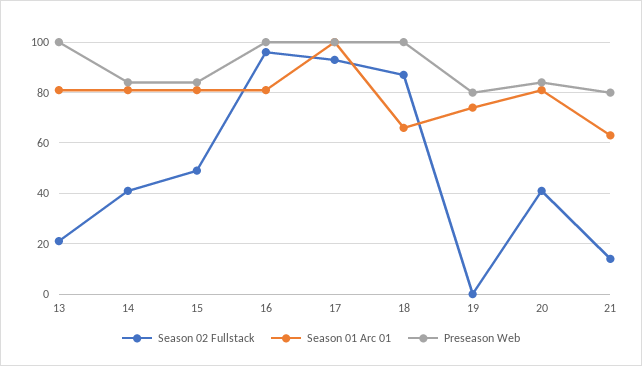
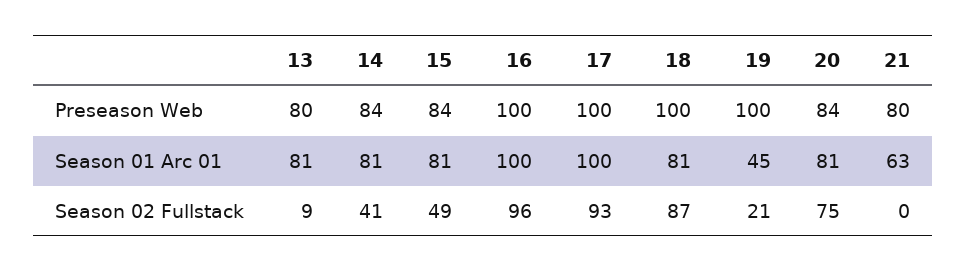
  {
    "Season 02 Fullstack": {
-     "13": 20,
+     "13": 9,
      "14": 41,
      "15": 49,
      "16": 96,
      "17": 93,
      "18": 87,
-     "19": 0,
+     "19": 21,
-     "20": 40,
+     "20": 75,
-     "21": 15
+     "21": 0
    },
    "Season 01 Arc 01": {
      "13": 81,
      "14": 81,
      "15": 81,
-     "16": 80,
+     "16": 100,
      "17": 100,
-     "18": 65,
+     "18": 81,
-     "19": 75,
+     "19": 45,
      "20": 81,
      "21": 63
    },
    "Preseason Web": {
-     "13": 100,
+     "13": 80,
      "14": 84,
      "15": 84,
      "16": 100,
      "17": 100,
      "18": 100,
-     "19": 80,
+     "19": 100,
      "20": 84,
      "21": 80
    }
  }

